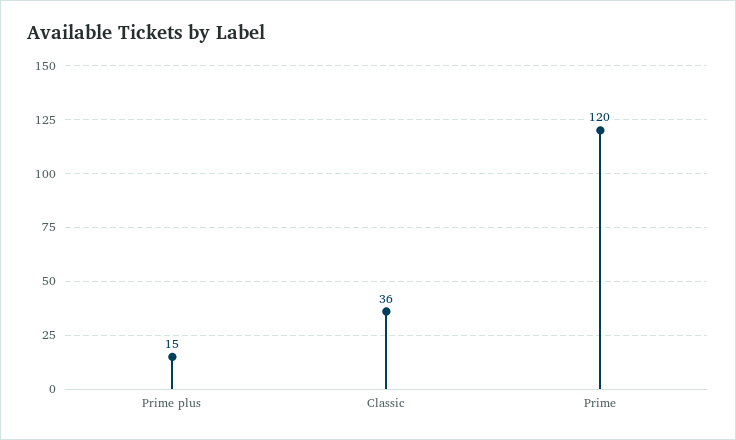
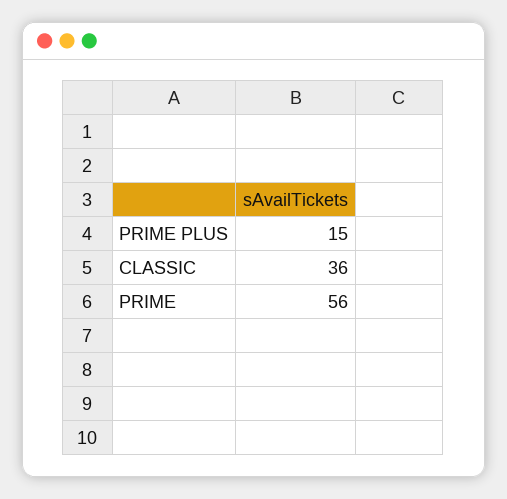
  {
    "Prime plus": 15,
    "Classic": 36,
-   "Prime": 120
+   "Prime": 56
  }

